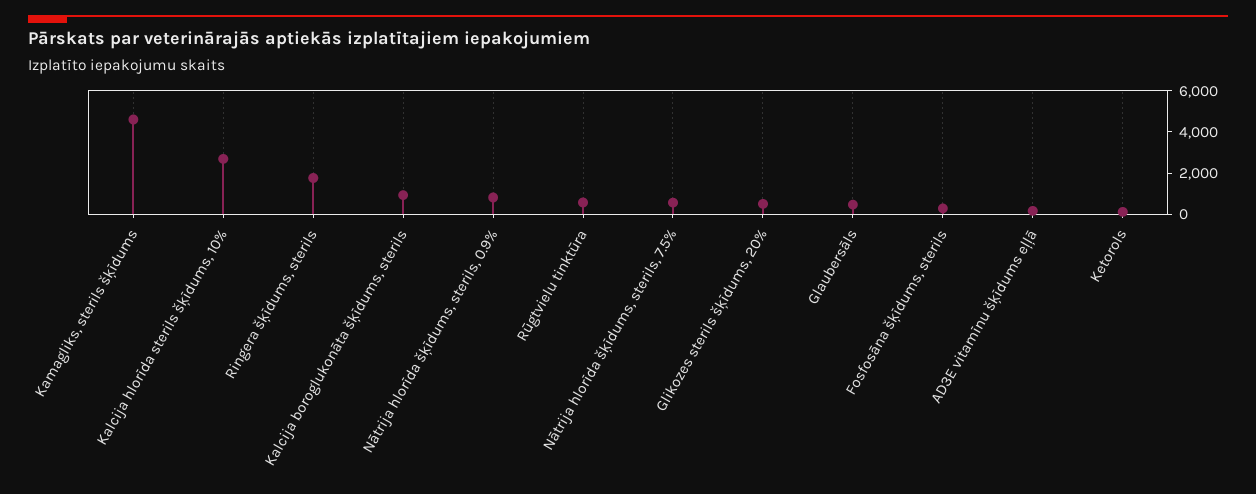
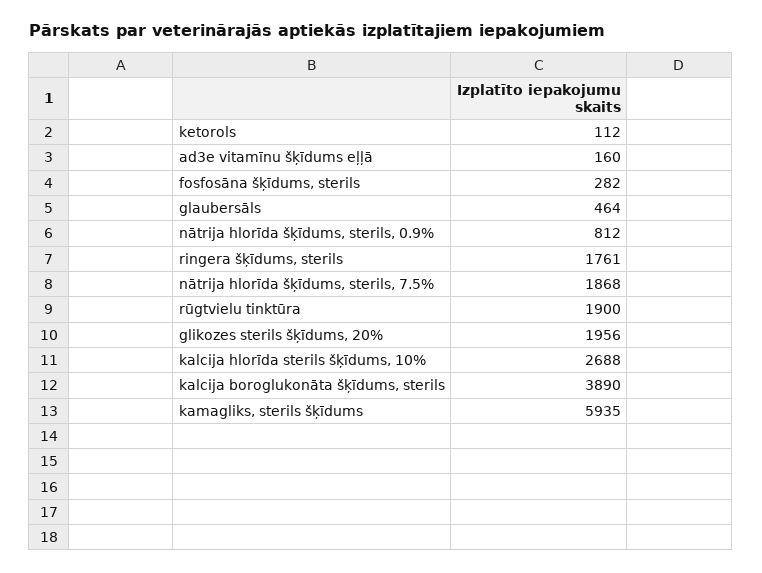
  {
-   "Kamagliks, sterils šķīdums": 4500,
+   "Kamagliks, sterils šķīdums": 5935,
    "Kalcija hlorīda sterils šķīdums, 10%": 2688,
    "Ringera šķīdums, sterils": 1761,
-   "Kalcija boroglukonāta šķīdums, sterils": 1000,
+   "Kalcija boroglukonāta šķīdums, sterils": 3890,
    "Nātrija hlorīda šķīdums, sterils, 0.9%": 812,
-   "Rūgtvielu tinktūra": 500,
+   "Rūgtvielu tinktūra": 1900,
-   "Nātrija hlorīda šķīdums, sterils, 7.5%": 500,
+   "Nātrija hlorīda šķīdums, sterils, 7.5%": 1868,
-   "Glikozes sterils šķīdums, 20%": 500,
+   "Glikozes sterils šķīdums, 20%": 1956,
    "Glaubersāls": 464,
    "Fosfosāna šķīdums, sterils": 282,
    "AD3E vitamīnu šķīdums eļļā": 160,
    "Ketorols": 112
  }

